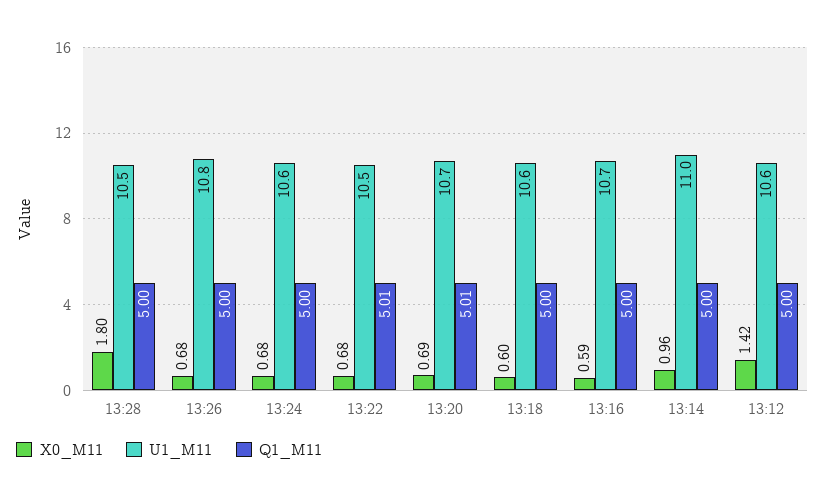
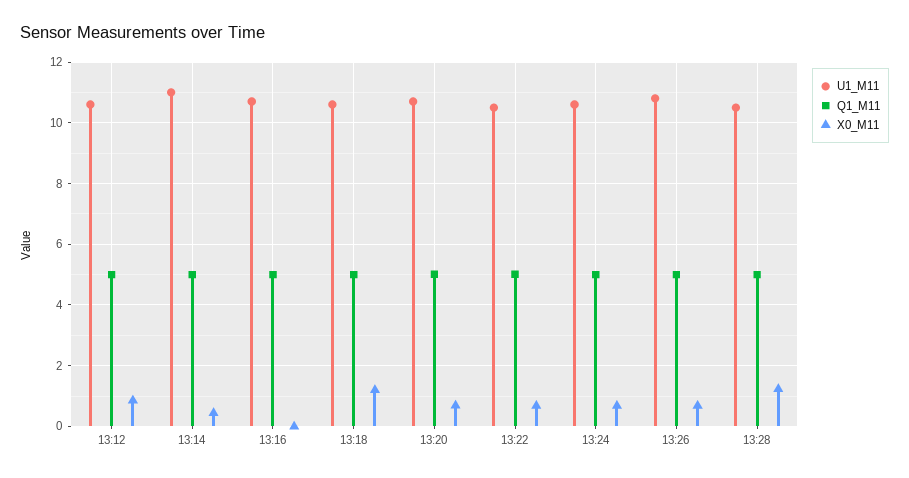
  {
    "X0_M11": {
-     "13:28": 1.8,
+     "13:28": 1.2,
      "13:26": 0.68,
      "13:24": 0.68,
      "13:22": 0.68,
      "13:20": 0.69,
-     "13:18": 0.6,
+     "13:18": 1.2,
-     "13:16": 0.59,
+     "13:16": 0,
-     "13:14": 0.96,
+     "13:14": 0.4,
-     "13:12": 1.42
+     "13:12": 0.8
    },
    "U1_M11": {
      "13:28": 10.5,
      "13:26": 10.8,
      "13:24": 10.6,
      "13:22": 10.5,
      "13:20": 10.7,
      "13:18": 10.6,
      "13:16": 10.7,
      "13:14": 11,
      "13:12": 10.6
    },
    "Q1_M11": {
      "13:28": 5,
      "13:26": 5,
      "13:24": 5,
      "13:22": 5.01,
      "13:20": 5.01,
      "13:18": 5,
      "13:16": 5,
      "13:14": 5,
      "13:12": 5
    }
  }

